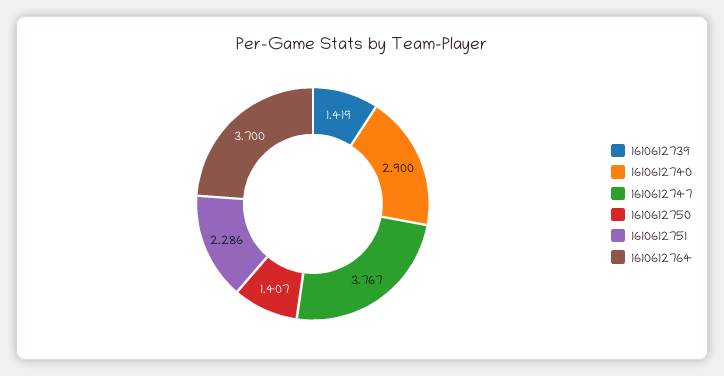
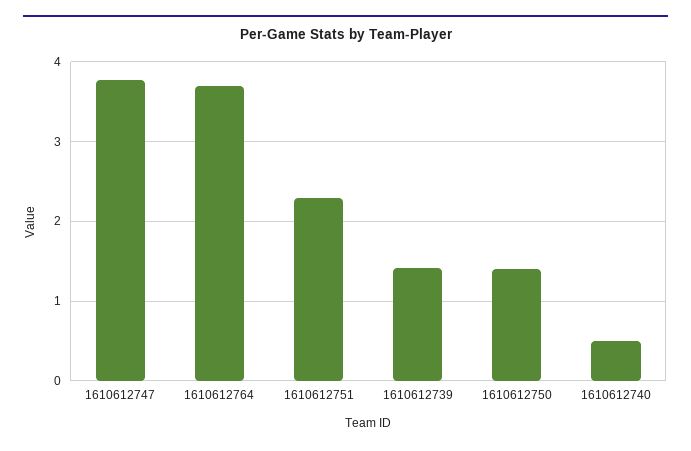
  {
    "1610612739": 1.419,
-   "1610612740": 2.9,
+   "1610612740": 0.5,
    "1610612747": 3.767,
    "1610612750": 1.407,
    "1610612751": 2.286,
    "1610612764": 3.7
  }

